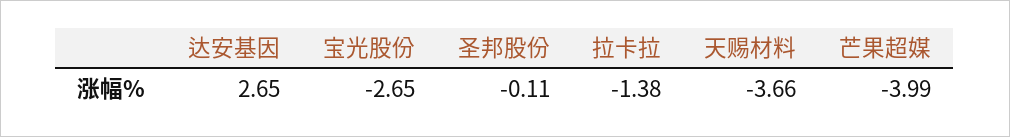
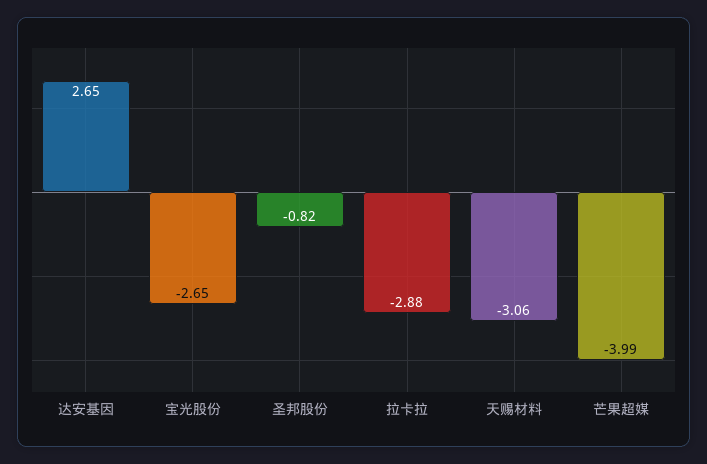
  {
    "达安基因": 2.65,
    "宝光股份": -2.65,
-   "圣邦股份": -0.11,
+   "圣邦股份": -0.82,
-   "拉卡拉": -1.38,
+   "拉卡拉": -2.88,
-   "天赐材料": -3.66,
+   "天赐材料": -3.06,
    "芒果超媒": -3.99
  }

